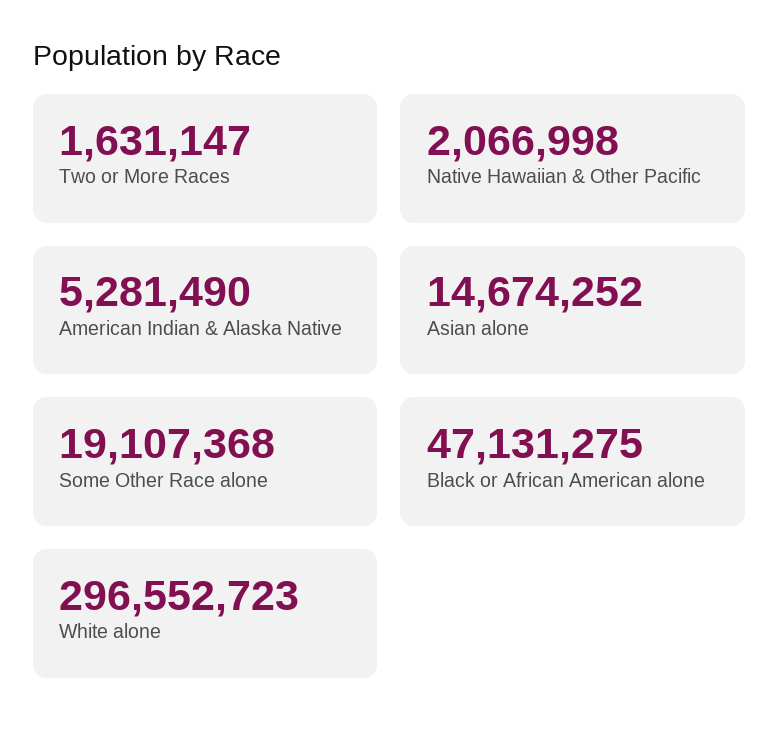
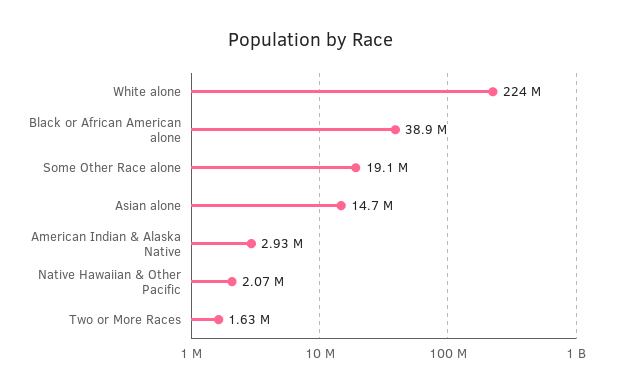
  {
    "Two or More Races": 1631147,
    "Native Hawaiian & Other Pacific": 2066998,
-   "American Indian & Alaska Native": 5281490,
+   "American Indian & Alaska Native": 2930000,
    "Asian alone": 14674252,
    "Some Other Race alone": 19107368,
-   "Black or African American alone": 47131275,
+   "Black or African American alone": 38900000,
-   "White alone": 296552723
+   "White alone": 224000000
  }

